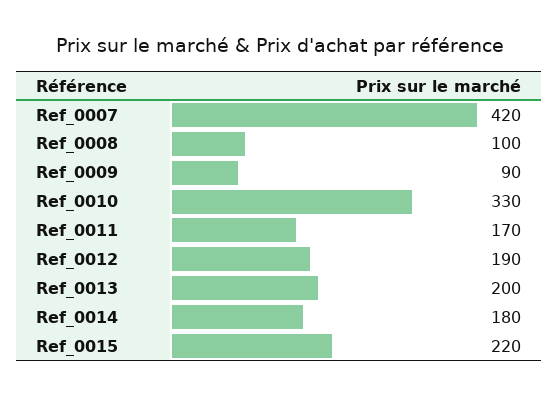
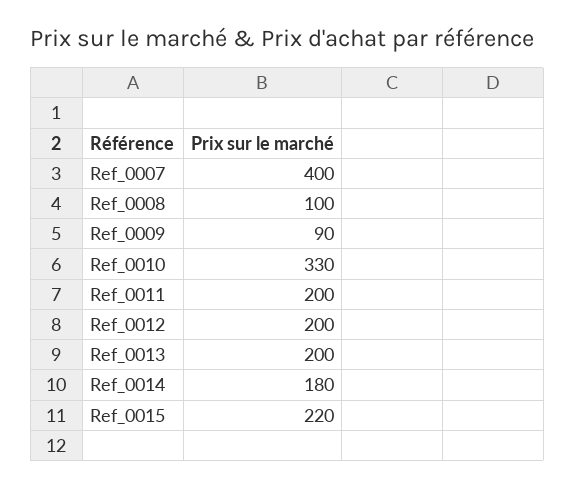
  {
-   "Ref_0007": 420,
+   "Ref_0007": 400,
    "Ref_0008": 100,
    "Ref_0009": 90,
    "Ref_0010": 330,
-   "Ref_0011": 170,
+   "Ref_0011": 200,
-   "Ref_0012": 190,
+   "Ref_0012": 200,
    "Ref_0013": 200,
    "Ref_0014": 180,
    "Ref_0015": 220
  }

